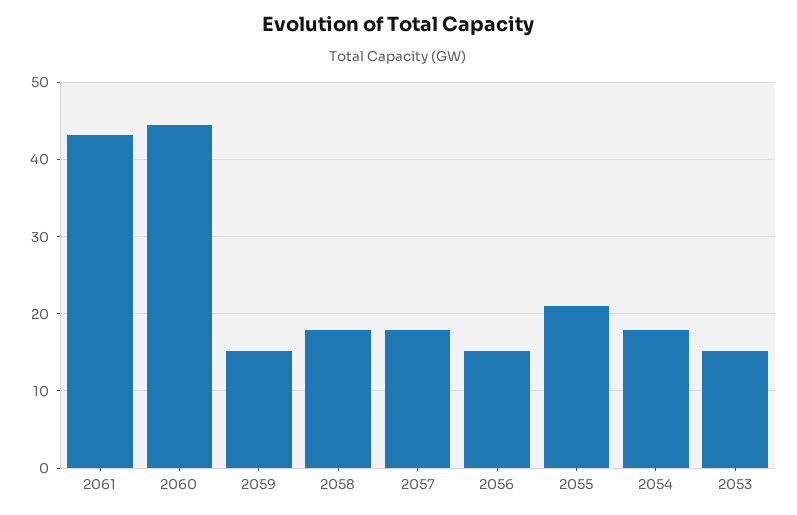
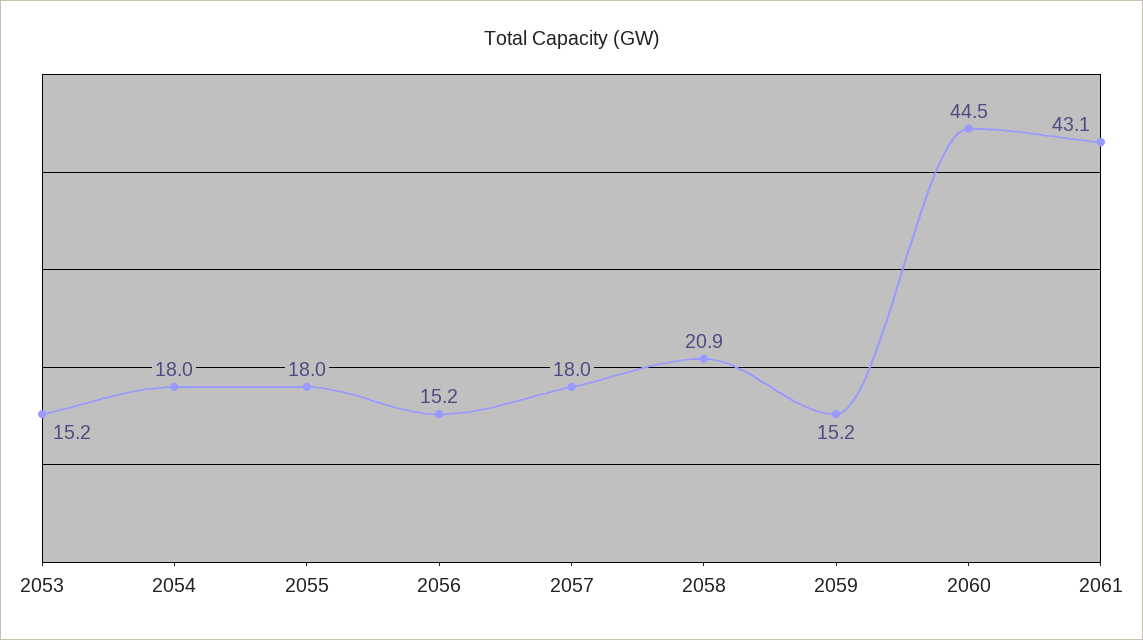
  {
    "2061": 43.1,
    "2060": 44.5,
    "2059": 15.2,
-   "2058": 18,
+   "2058": 20.9,
    "2057": 18,
    "2056": 15.2,
-   "2055": 21,
+   "2055": 18,
    "2054": 18,
    "2053": 15.2
  }

